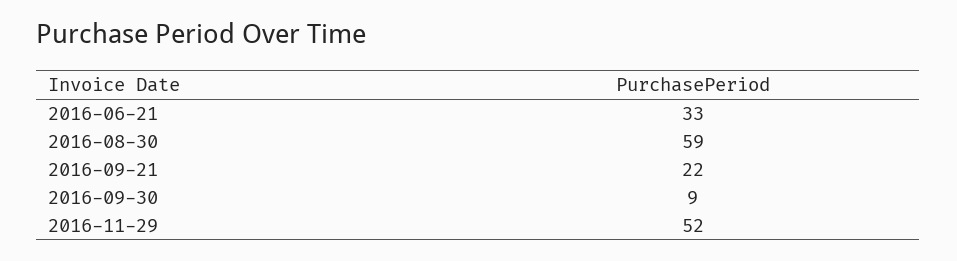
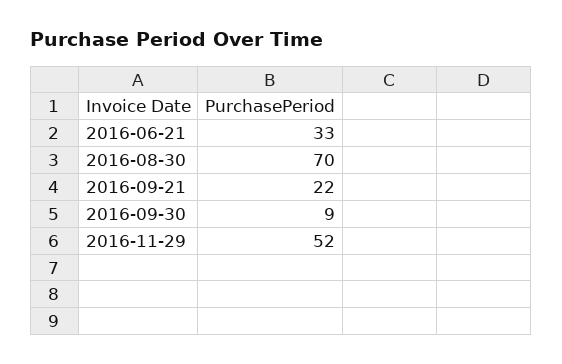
  {
    "2016-06-21": 33,
-   "2016-08-30": 59,
+   "2016-08-30": 70,
    "2016-09-21": 22,
    "2016-09-30": 9,
    "2016-11-29": 52
  }

